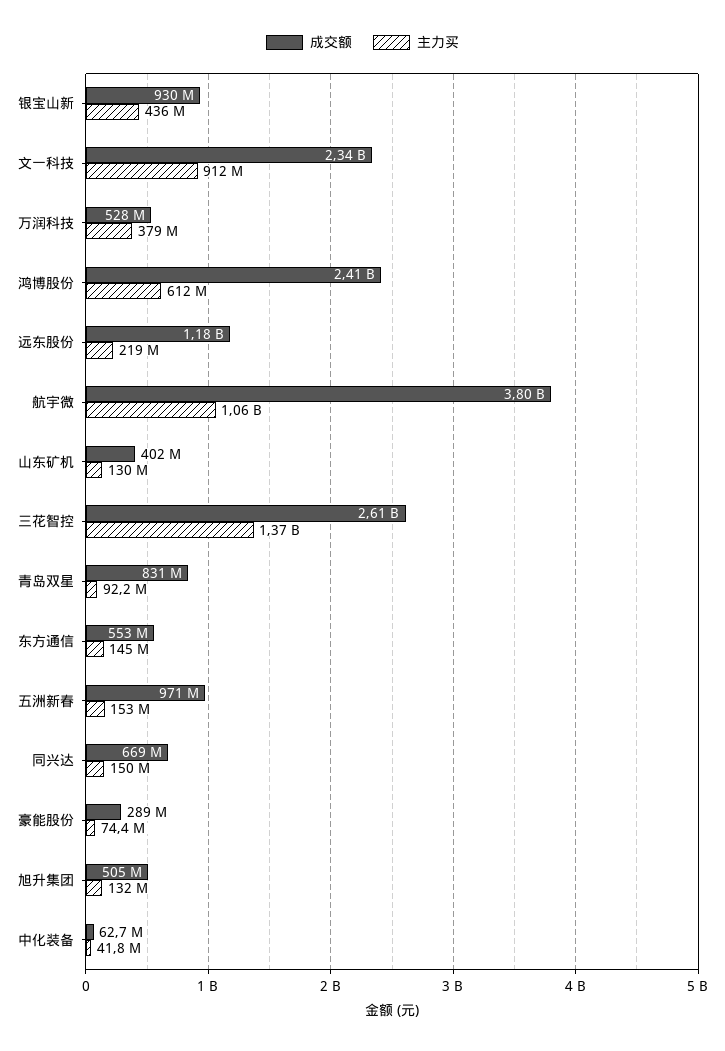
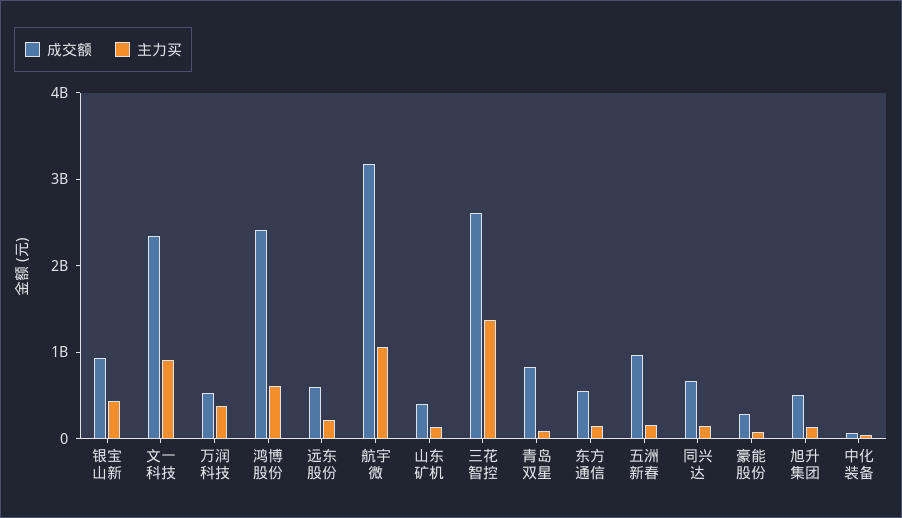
  {
    "成交额": {
      "银宝山新": 930000000,
      "文一科技": 2340000000,
      "万润科技": 528000000,
      "鸿博股份": 2410000000,
-     "远东股份": 1180000000,
+     "远东股份": 600000000,
-     "航宇微": 3800000000,
+     "航宇微": 3200000000,
      "山东矿机": 402000000,
      "三花智控": 2610000000,
      "青岛双星": 831000000,
      "东方通信": 553000000,
      "五洲新春": 971000000,
      "同兴达": 669000000,
      "豪能股份": 289000000,
      "旭升集团": 505000000,
      "中化装备": 62700000
    },
    "主力买": {
      "银宝山新": 436000000,
      "文一科技": 912000000,
      "万润科技": 379000000,
      "鸿博股份": 612000000,
      "远东股份": 219000000,
      "航宇微": 1060000000,
      "山东矿机": 130000000,
      "三花智控": 1370000000,
      "青岛双星": 92200000,
      "东方通信": 145000000,
      "五洲新春": 153000000,
      "同兴达": 150000000,
      "豪能股份": 74400000,
      "旭升集团": 132000000,
      "中化装备": 41800000
    }
  }

